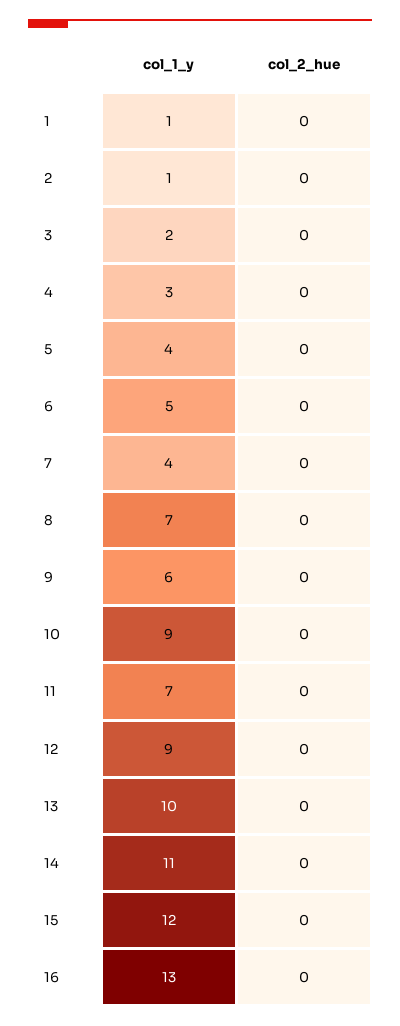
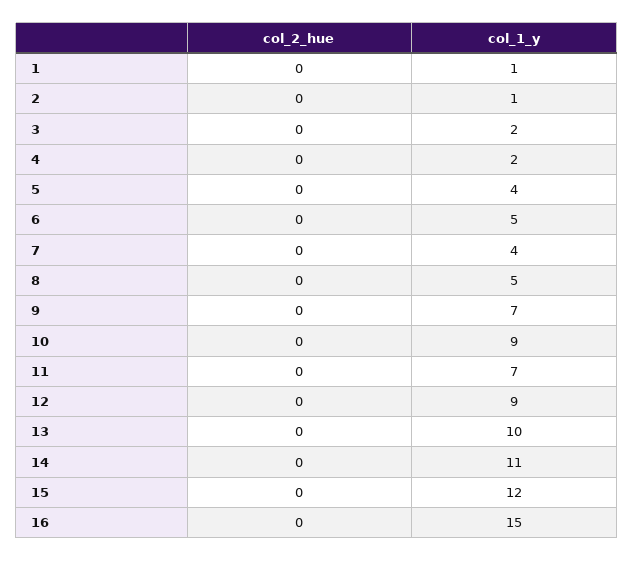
  {
    "col_1_y": {
      "1": 1,
      "2": 1,
      "3": 2,
-     "4": 3,
+     "4": 2,
      "5": 4,
      "6": 5,
      "7": 4,
-     "8": 7,
+     "8": 5,
-     "9": 6,
+     "9": 7,
      "10": 9,
      "11": 7,
      "12": 9,
      "13": 10,
      "14": 11,
      "15": 12,
-     "16": 13
+     "16": 15
    },
    "col_2_hue": {
      "1": 0,
      "2": 0,
      "3": 0,
      "4": 0,
      "5": 0,
      "6": 0,
      "7": 0,
      "8": 0,
      "9": 0,
      "10": 0,
      "11": 0,
      "12": 0,
      "13": 0,
      "14": 0,
      "15": 0,
      "16": 0
    }
  }

